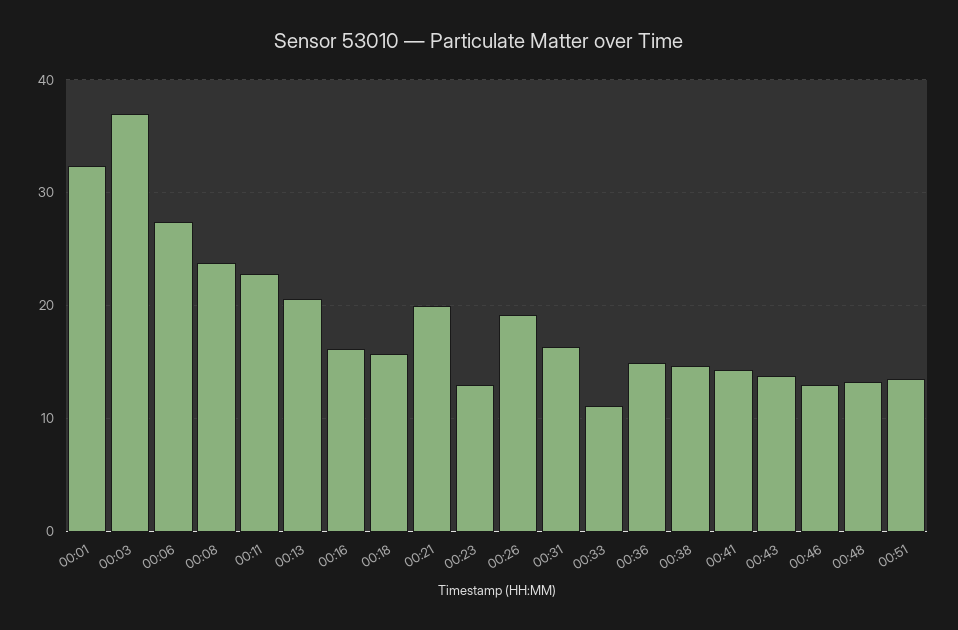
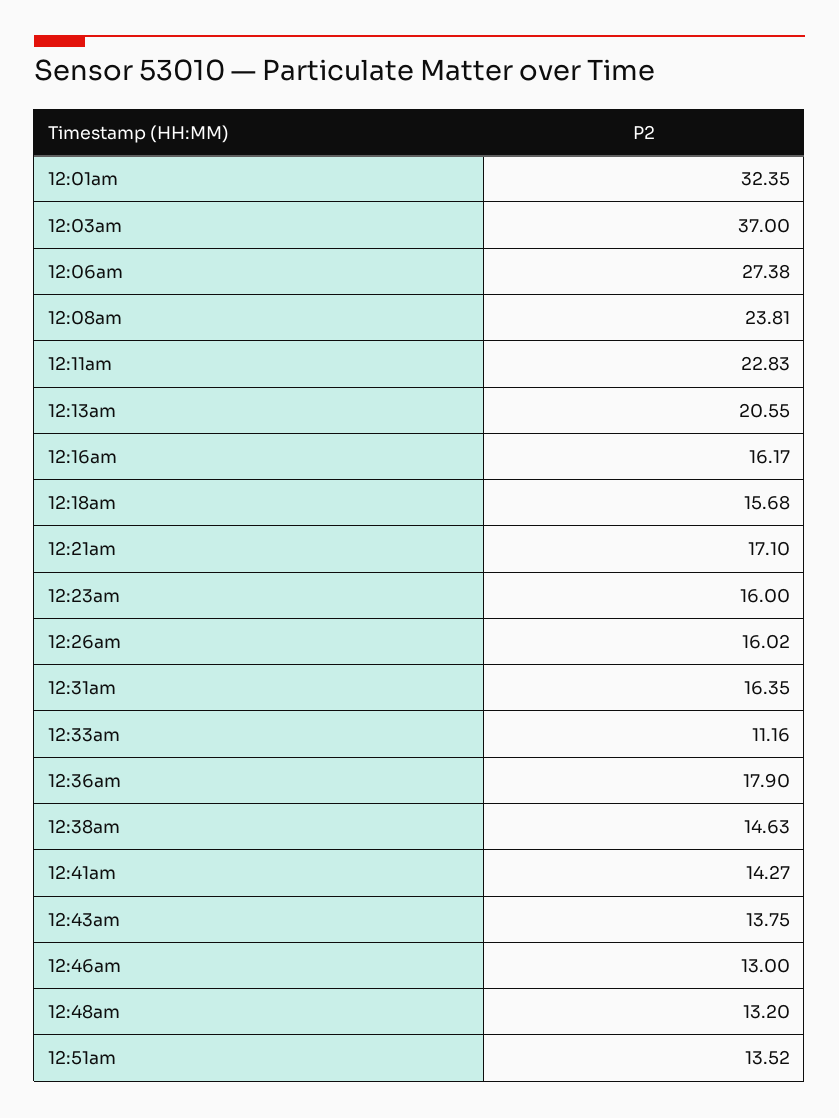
  {
    "00:01": 32.35,
    "00:03": 37,
    "00:06": 27.38,
    "00:08": 23.81,
    "00:11": 22.83,
    "00:13": 20.55,
    "00:16": 16.17,
    "00:18": 15.68,
-   "00:21": 20,
+   "00:21": 17.1,
-   "00:23": 13,
+   "00:23": 16,
-   "00:26": 19,
+   "00:26": 16.02,
    "00:31": 16.35,
    "00:33": 11.16,
-   "00:36": 15,
+   "00:36": 17.9,
    "00:38": 14.63,
    "00:41": 14.27,
    "00:43": 13.75,
    "00:46": 13,
    "00:48": 13.2,
    "00:51": 13.52
  }

